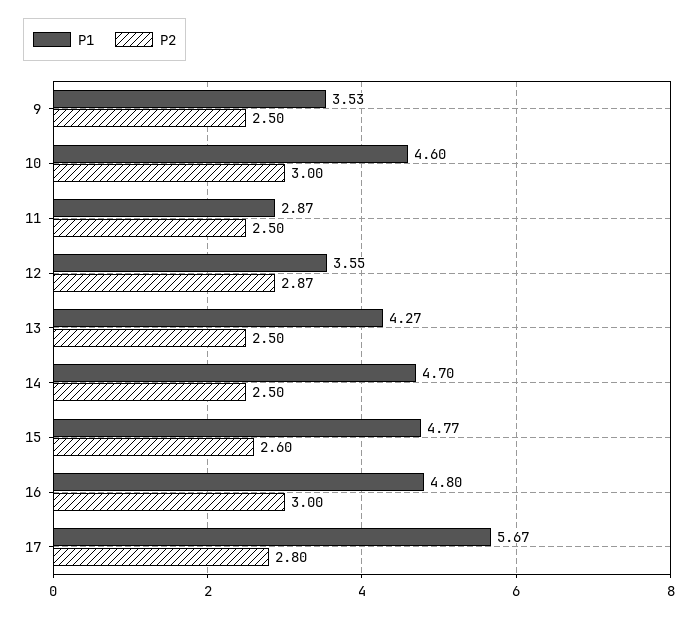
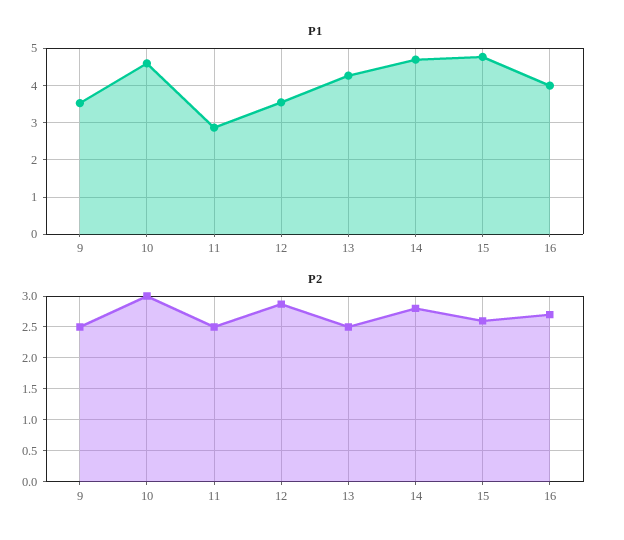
  {
    "P1": {
      "9": 3.53,
      "10": 4.6,
      "11": 2.87,
      "12": 3.55,
      "13": 4.27,
      "14": 4.7,
      "15": 4.77,
-     "16": 4.8,
+     "16": 4
-     "17": 5.67
    },
    "P2": {
      "9": 2.5,
      "10": 3,
      "11": 2.5,
      "12": 2.87,
      "13": 2.5,
-     "14": 2.5,
+     "14": 2.8,
      "15": 2.6,
-     "16": 3,
+     "16": 2.7
-     "17": 2.8
    }
  }

